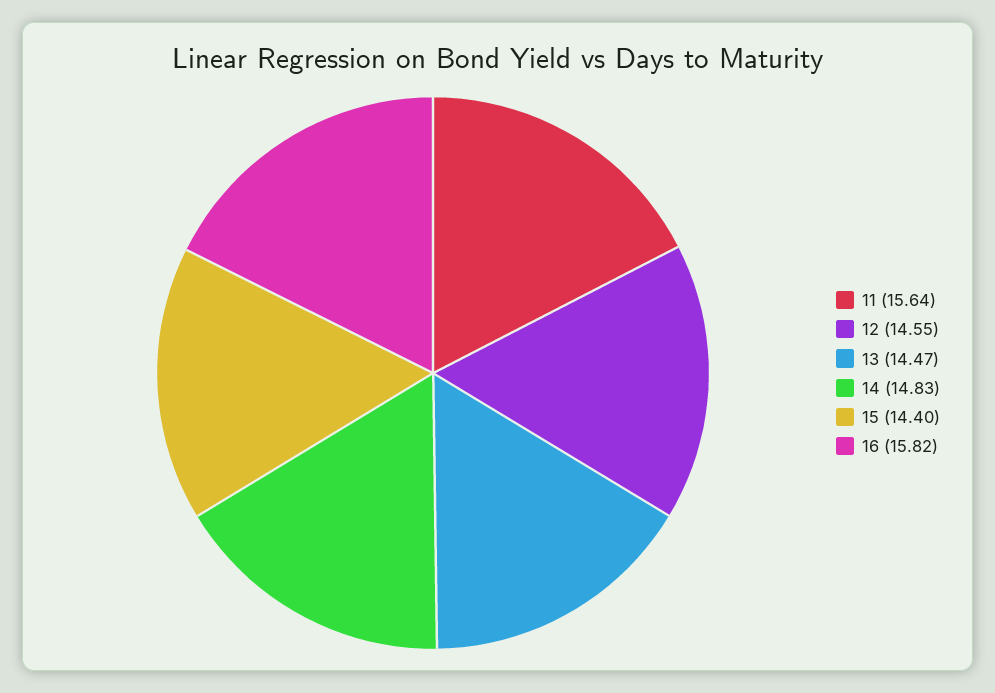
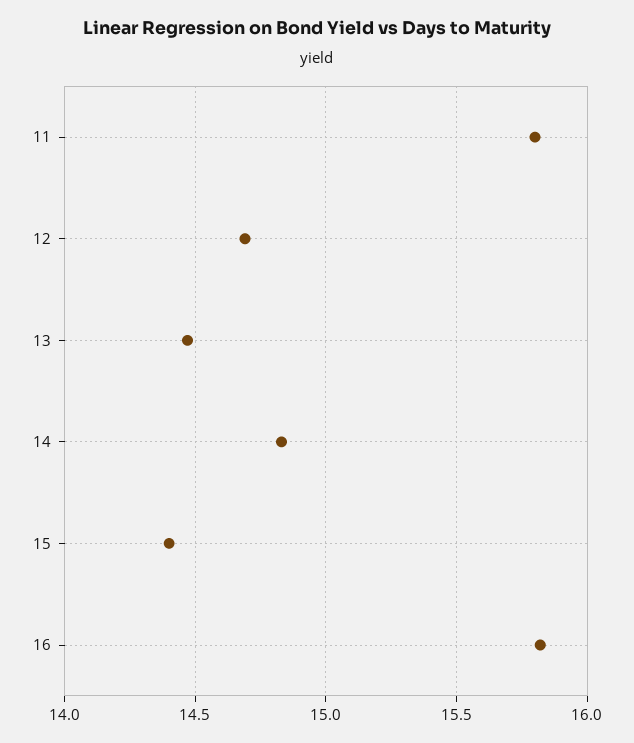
  {
-   "11": 15.64,
+   "11": 15.8,
-   "12": 14.55,
+   "12": 14.7,
    "13": 14.47,
    "14": 14.83,
    "15": 14.4,
    "16": 15.82
  }

